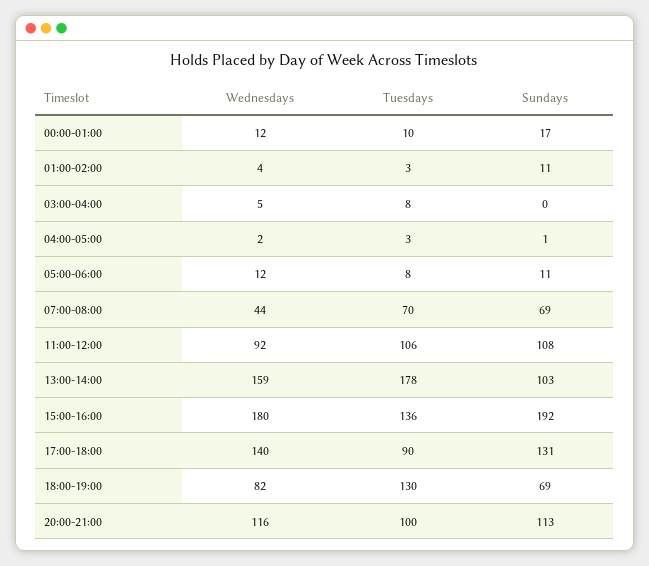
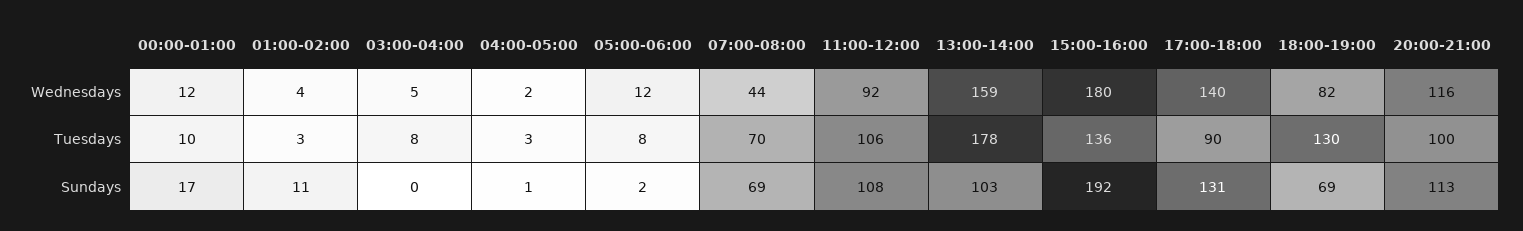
  {
    "Wednesdays": {
      "00:00-01:00": 12,
      "01:00-02:00": 4,
      "03:00-04:00": 5,
      "04:00-05:00": 2,
      "05:00-06:00": 12,
      "07:00-08:00": 44,
      "11:00-12:00": 92,
      "13:00-14:00": 159,
      "15:00-16:00": 180,
      "17:00-18:00": 140,
      "18:00-19:00": 82,
      "20:00-21:00": 116
    },
    "Tuesdays": {
      "00:00-01:00": 10,
      "01:00-02:00": 3,
      "03:00-04:00": 8,
      "04:00-05:00": 3,
      "05:00-06:00": 8,
      "07:00-08:00": 70,
      "11:00-12:00": 106,
      "13:00-14:00": 178,
      "15:00-16:00": 136,
      "17:00-18:00": 90,
      "18:00-19:00": 130,
      "20:00-21:00": 100
    },
    "Sundays": {
      "00:00-01:00": 17,
      "01:00-02:00": 11,
      "03:00-04:00": 0,
      "04:00-05:00": 1,
-     "05:00-06:00": 11,
+     "05:00-06:00": 2,
      "07:00-08:00": 69,
      "11:00-12:00": 108,
      "13:00-14:00": 103,
      "15:00-16:00": 192,
      "17:00-18:00": 131,
      "18:00-19:00": 69,
      "20:00-21:00": 113
    }
  }

